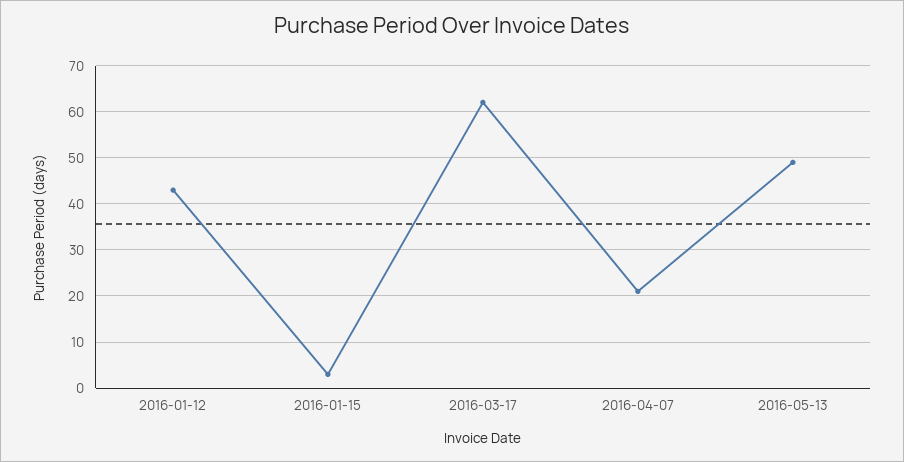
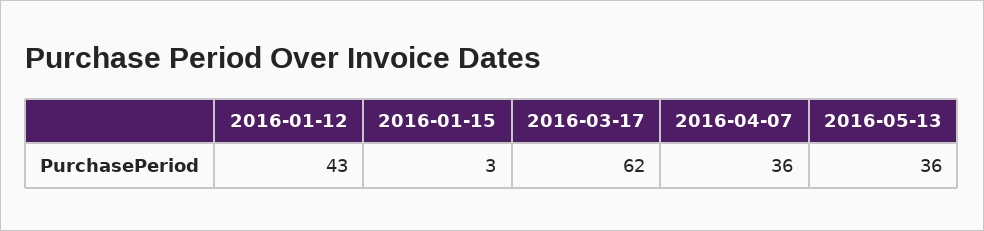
  {
    "2016-01-12": 43,
    "2016-01-15": 3,
    "2016-03-17": 62,
-   "2016-04-07": 20,
+   "2016-04-07": 36,
-   "2016-05-13": 50
+   "2016-05-13": 36
  }

